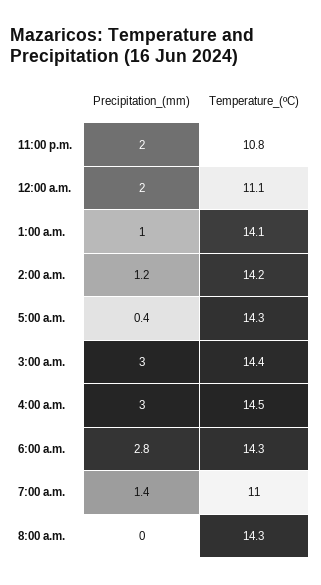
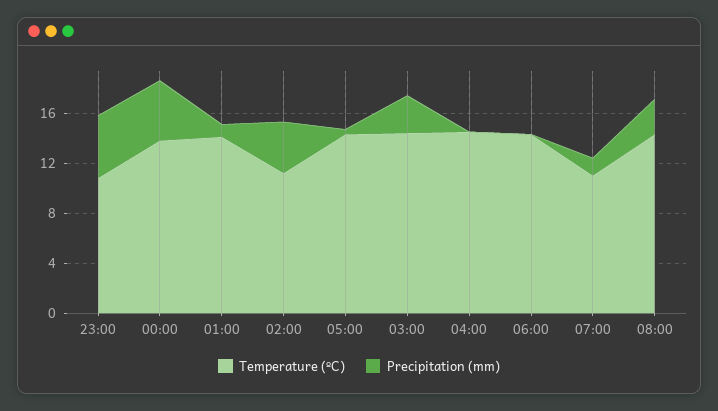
  {
    "Precipitation_(mm)": {
-     "11:00 p.m.": 2,
+     "11:00 p.m.": 5,
-     "12:00 a.m.": 2,
+     "12:00 a.m.": 5,
      "1:00 a.m.": 1,
-     "2:00 a.m.": 1.2,
+     "2:00 a.m.": 4,
      "5:00 a.m.": 0.4,
      "3:00 a.m.": 3,
-     "4:00 a.m.": 3,
+     "4:00 a.m.": 0,
-     "6:00 a.m.": 2.8,
+     "6:00 a.m.": 0,
      "7:00 a.m.": 1.4,
-     "8:00 a.m.": 0
+     "8:00 a.m.": 3
    },
    "Temperature_(ºC)": {
      "11:00 p.m.": 10.8,
-     "12:00 a.m.": 11.1,
+     "12:00 a.m.": 14,
      "1:00 a.m.": 14.1,
-     "2:00 a.m.": 14.2,
+     "2:00 a.m.": 11,
      "5:00 a.m.": 14.3,
      "3:00 a.m.": 14.4,
      "4:00 a.m.": 14.5,
      "6:00 a.m.": 14.3,
      "7:00 a.m.": 11,
      "8:00 a.m.": 14.3
    }
  }

